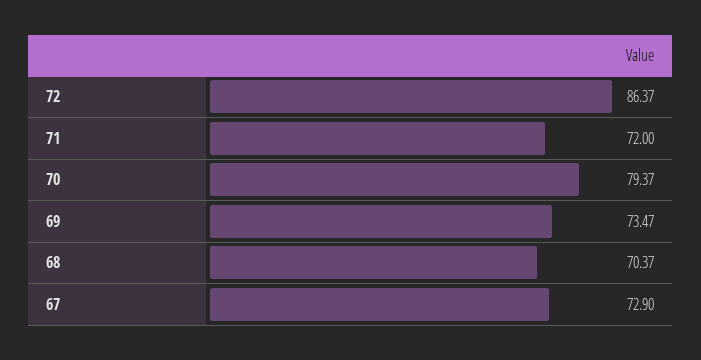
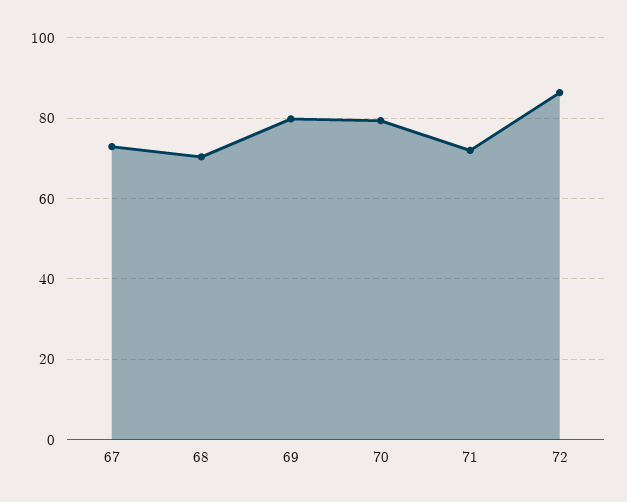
  {
    "72": 86.37,
    "71": 72,
    "70": 79.37,
-   "69": 73.47,
+   "69": 80,
    "68": 70.37,
    "67": 72.9
  }

